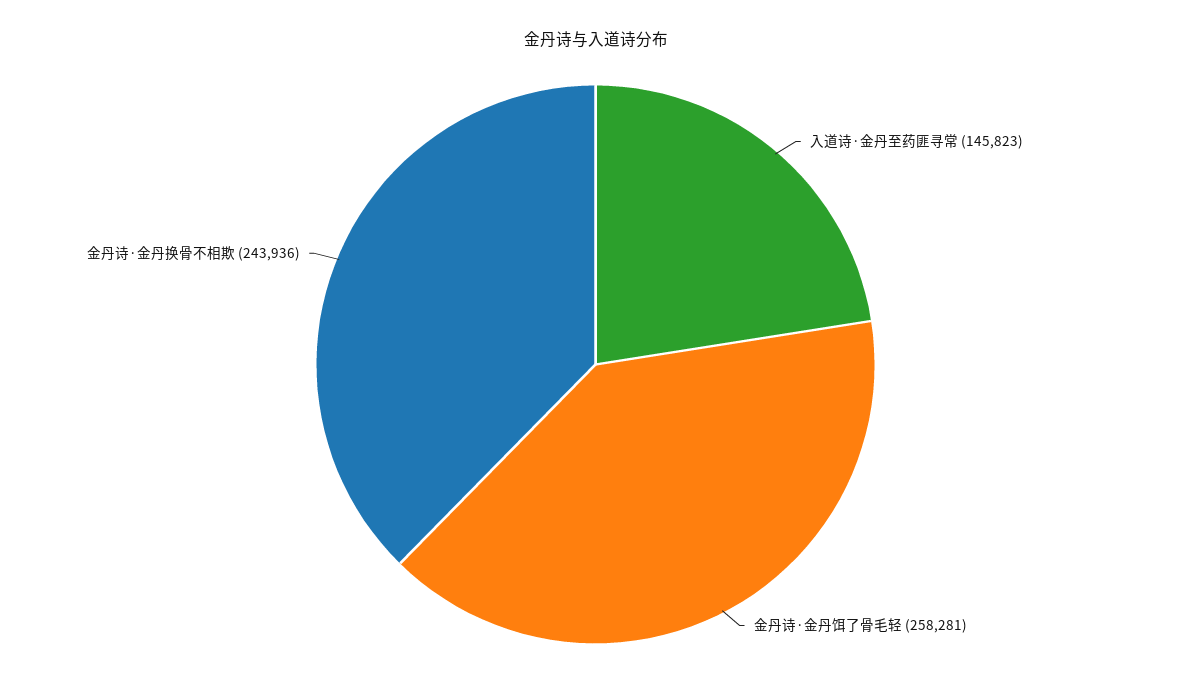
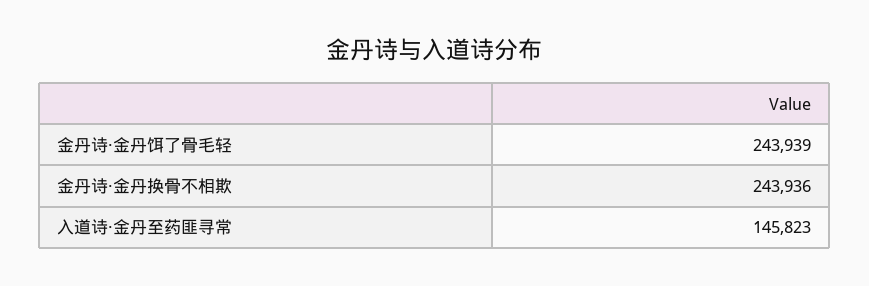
  {
    "入道诗·金丹至药匪寻常": 145823,
-   "金丹诗·金丹饵了骨毛轻": 258281,
+   "金丹诗·金丹饵了骨毛轻": 243939,
    "金丹诗·金丹换骨不相欺": 243936
  }

